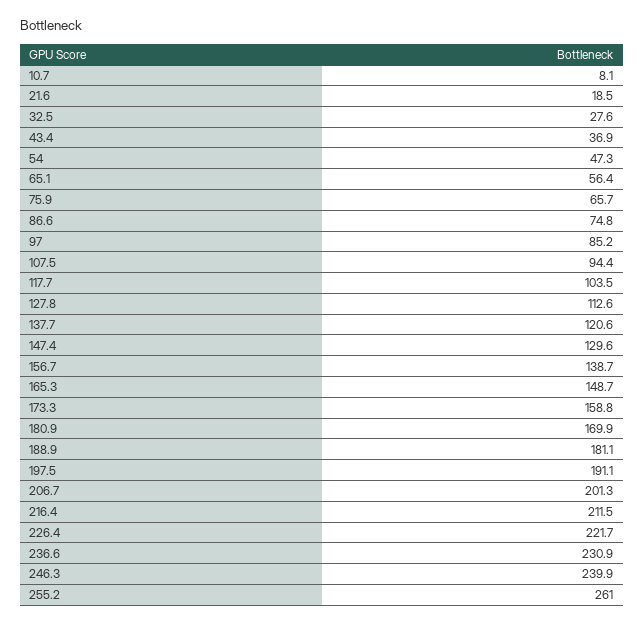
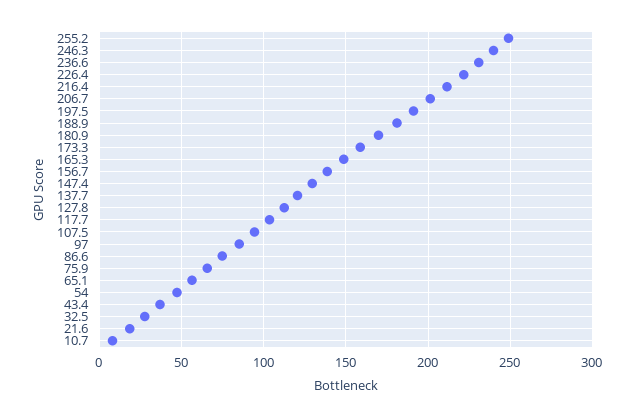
  {
    "10.7": 8.1,
    "21.6": 18.5,
    "32.5": 27.6,
    "43.4": 36.9,
    "54": 47.3,
    "65.1": 56.4,
    "75.9": 65.7,
    "86.6": 74.8,
    "97": 85.2,
    "107.5": 94.4,
    "117.7": 103.5,
    "127.8": 112.6,
    "137.7": 120.6,
    "147.4": 129.6,
    "156.7": 138.7,
    "165.3": 148.7,
    "173.3": 158.8,
    "180.9": 169.9,
    "188.9": 181.1,
    "197.5": 191.1,
    "206.7": 201.3,
    "216.4": 211.5,
    "226.4": 221.7,
    "236.6": 230.9,
    "246.3": 239.9,
-   "255.2": 261
+   "255.2": 250
  }

